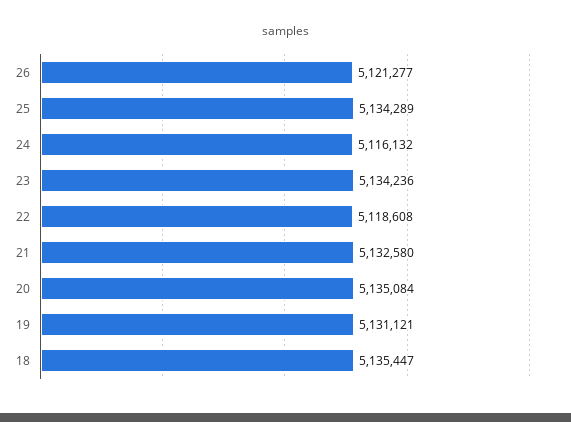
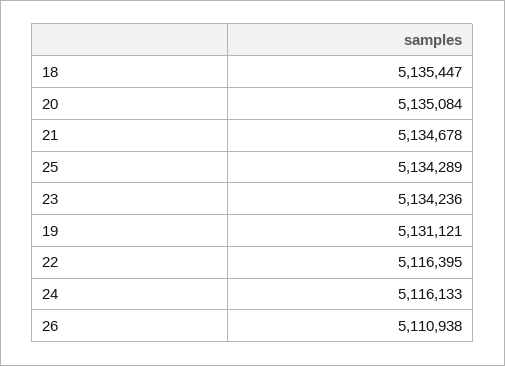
  {
-   "26": 5121277,
+   "26": 5110938,
    "25": 5134289,
-   "24": 5116132,
+   "24": 5116133,
    "23": 5134236,
-   "22": 5118608,
+   "22": 5116395,
-   "21": 5132580,
+   "21": 5134678,
    "20": 5135084,
    "19": 5131121,
    "18": 5135447
  }

